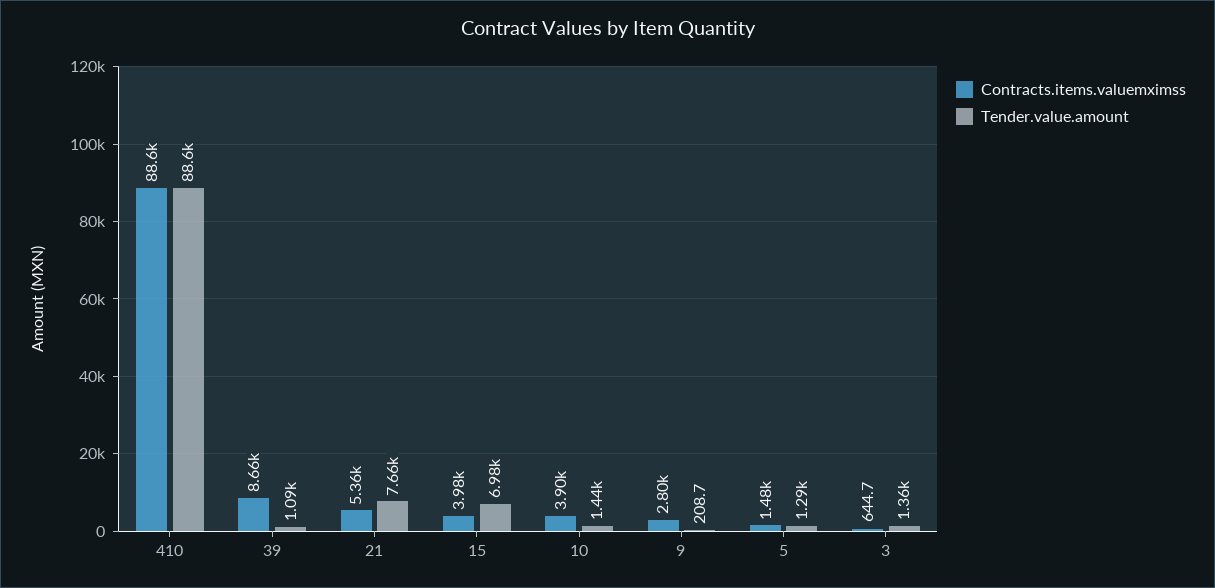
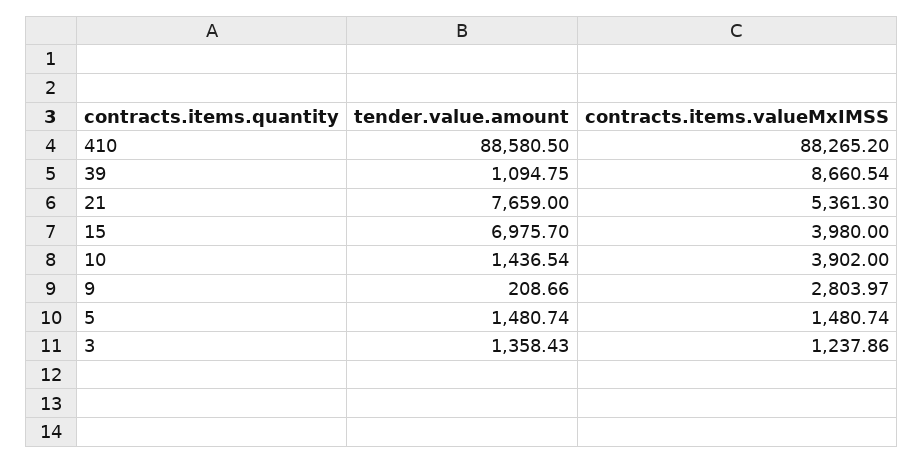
  {
    "Contracts.items.valuemximss": {
-     "410": 88600,
+     "410": 88265.2,
      "39": 8660.54,
      "21": 5361.3,
      "15": 3980,
      "10": 3902,
      "9": 2803.97,
      "5": 1480.74,
-     "3": 644.7
+     "3": 1237.86
    },
    "Tender.value.amount": {
      "410": 88580.5,
      "39": 1094.75,
      "21": 7659,
      "15": 6975.7,
      "10": 1436.54,
      "9": 208.66,
-     "5": 1290,
+     "5": 1480.74,
      "3": 1358.43
    }
  }

